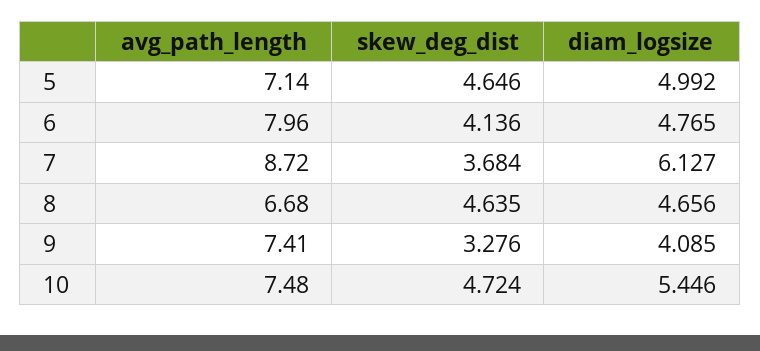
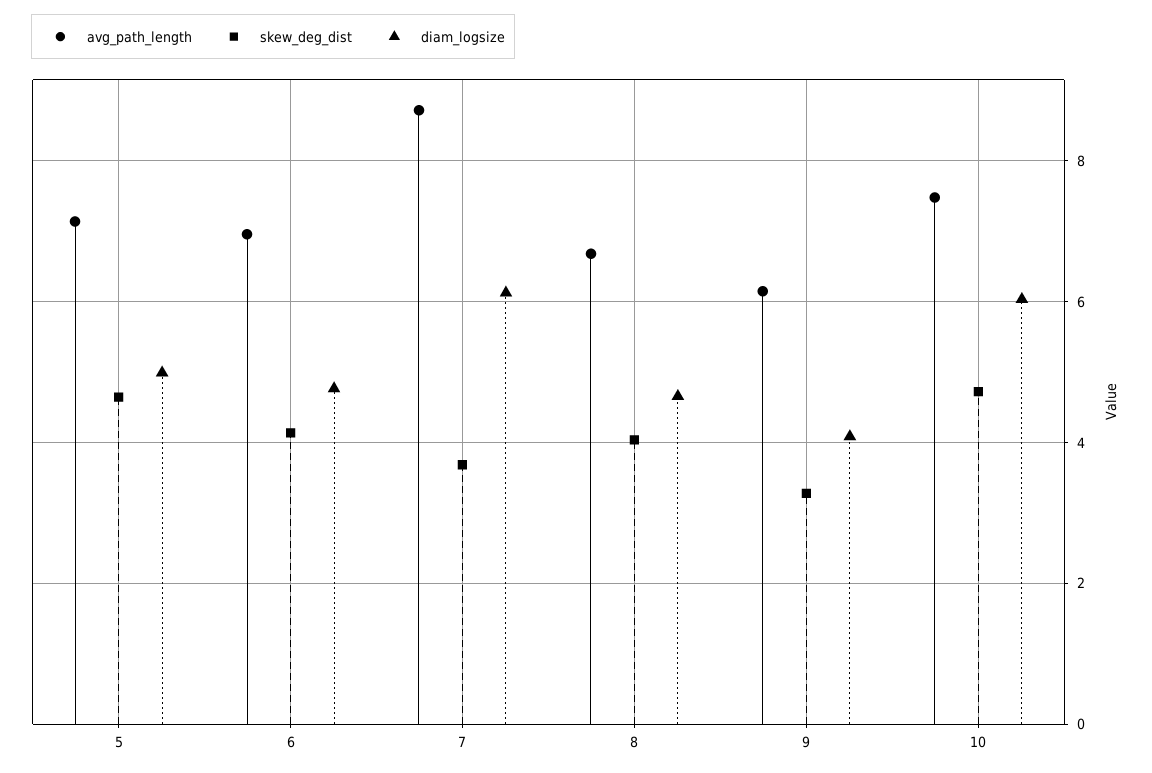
  {
    "avg_path_length": {
      "5": 7.14,
-     "6": 7.96,
+     "6": 7,
      "7": 8.72,
      "8": 6.68,
-     "9": 7.41,
+     "9": 6.2,
      "10": 7.48
    },
    "skew_deg_dist": {
      "5": 4.646,
      "6": 4.136,
      "7": 3.684,
-     "8": 4.635,
+     "8": 4,
      "9": 3.276,
      "10": 4.724
    },
    "diam_logsize": {
      "5": 4.992,
      "6": 4.765,
      "7": 6.127,
      "8": 4.656,
      "9": 4.085,
-     "10": 5.446
+     "10": 6
    }
  }

